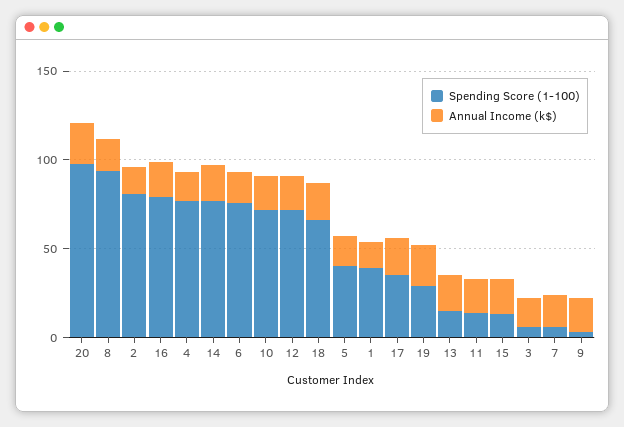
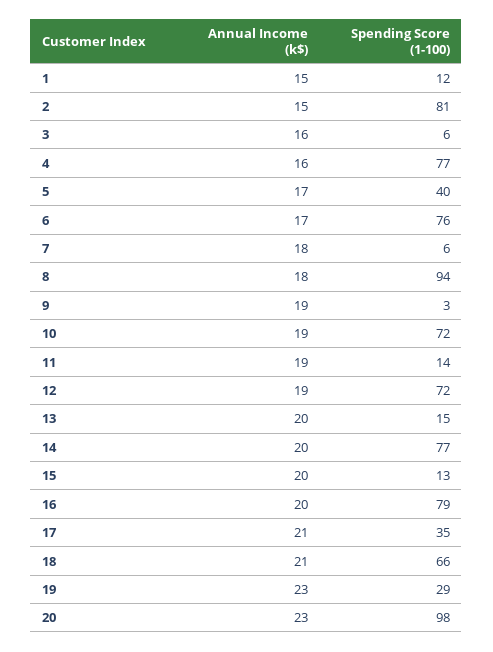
  {
    "Spending Score (1-100)": {
      "20": 98,
      "8": 94,
      "2": 81,
      "16": 79,
      "4": 77,
      "14": 77,
      "6": 76,
      "10": 72,
      "12": 72,
      "18": 66,
      "5": 40,
-     "1": 40,
+     "1": 12,
      "17": 35,
      "19": 29,
      "13": 15,
      "11": 14,
      "15": 13,
      "3": 6,
      "7": 6,
      "9": 3
    },
    "Annual Income (k$)": {
      "20": 23,
      "8": 18,
      "2": 15,
      "16": 20,
      "4": 16,
      "14": 20,
      "6": 17,
      "10": 19,
      "12": 19,
      "18": 21,
      "5": 17,
      "1": 15,
      "17": 21,
      "19": 23,
      "13": 20,
      "11": 19,
      "15": 20,
      "3": 16,
      "7": 18,
      "9": 19
    }
  }

